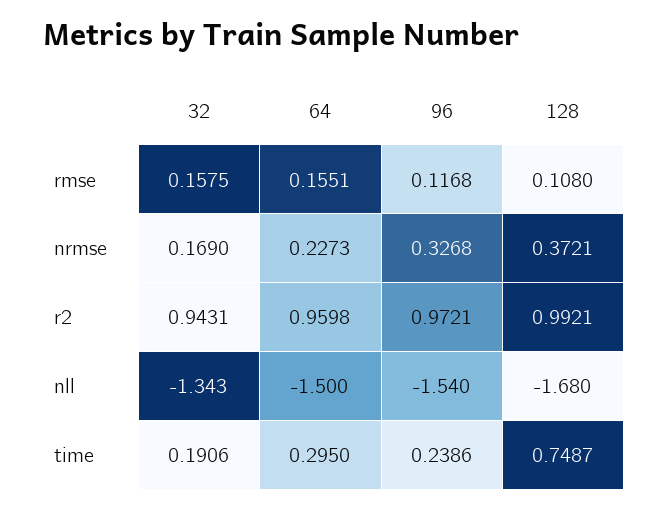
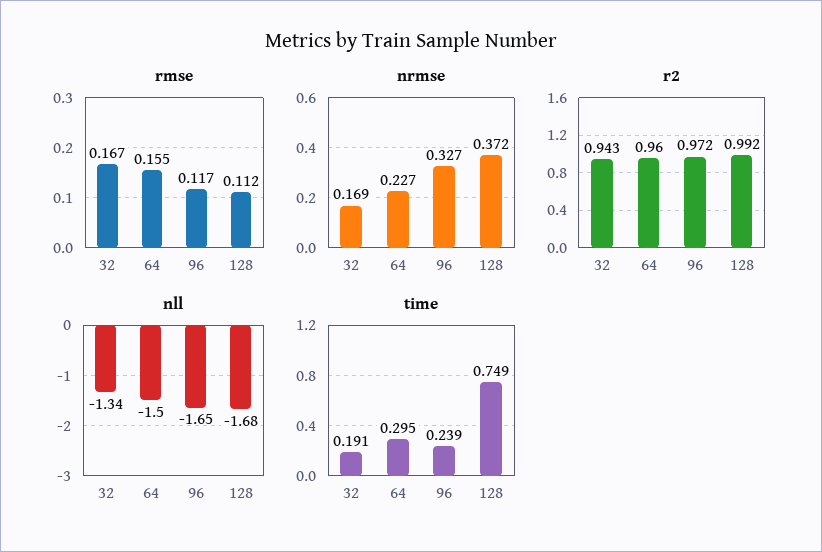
  {
    "rmse": {
-     "32": 0.1575,
+     "32": 0.167,
      "64": 0.1551,
      "96": 0.1168,
-     "128": 0.108
+     "128": 0.112
    },
    "nrmse": {
      "32": 0.169,
      "64": 0.2273,
      "96": 0.3268,
      "128": 0.3721
    },
    "r2": {
      "32": 0.9431,
      "64": 0.9598,
      "96": 0.9721,
      "128": 0.9921
    },
    "nll": {
      "32": -1.343,
      "64": -1.5,
-     "96": -1.54,
+     "96": -1.65,
      "128": -1.68
    },
    "time": {
      "32": 0.1906,
      "64": 0.295,
      "96": 0.2386,
      "128": 0.7487
    }
  }

